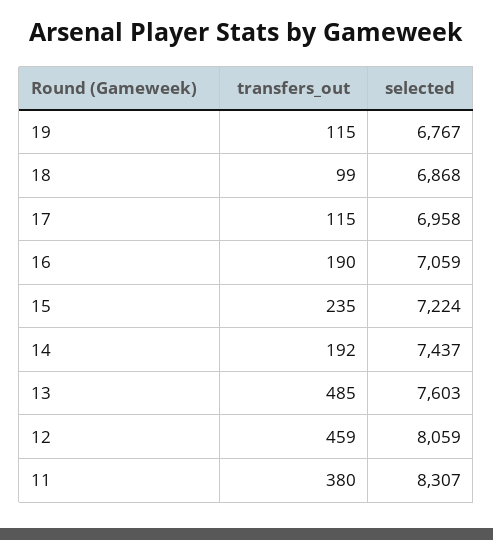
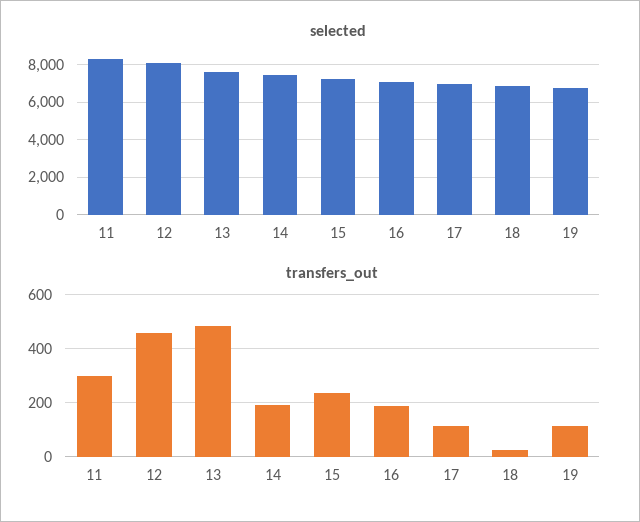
  {
    "transfers_out": {
      "19": 115,
-     "18": 99,
+     "18": 25,
      "17": 115,
      "16": 190,
      "15": 235,
      "14": 192,
      "13": 485,
      "12": 459,
-     "11": 380
+     "11": 300
    },
    "selected": {
      "19": 6767,
      "18": 6868,
      "17": 6958,
      "16": 7059,
      "15": 7224,
      "14": 7437,
      "13": 7603,
      "12": 8059,
      "11": 8307
    }
  }

